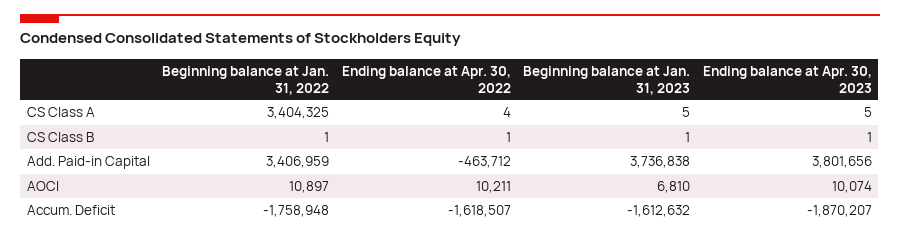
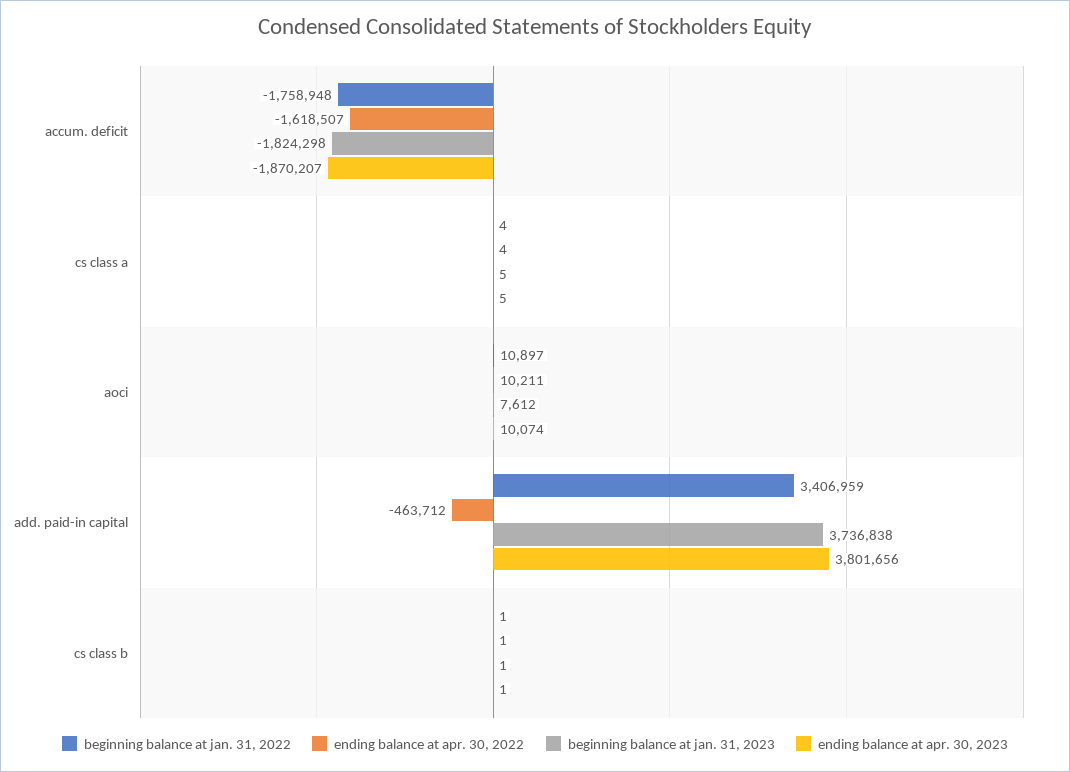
  {
    "Beginning balance at Jan. 31, 2022": {
-     "CS Class A": 3404325,
+     "CS Class A": 4,
      "CS Class B": 1,
      "Add. Paid-in Capital": 3406959,
      "AOCI": 10897,
      "Accum. Deficit": -1758948
    },
    "Ending balance at Apr. 30, 2022": {
      "CS Class A": 4,
      "CS Class B": 1,
      "Add. Paid-in Capital": -463712,
      "AOCI": 10211,
      "Accum. Deficit": -1618507
    },
    "Beginning balance at Jan. 31, 2023": {
      "CS Class A": 5,
      "CS Class B": 1,
      "Add. Paid-in Capital": 3736838,
-     "AOCI": 6810,
+     "AOCI": 7612,
-     "Accum. Deficit": -1612632
+     "Accum. Deficit": -1824298
    },
    "Ending balance at Apr. 30, 2023": {
      "CS Class A": 5,
      "CS Class B": 1,
      "Add. Paid-in Capital": 3801656,
      "AOCI": 10074,
      "Accum. Deficit": -1870207
    }
  }

